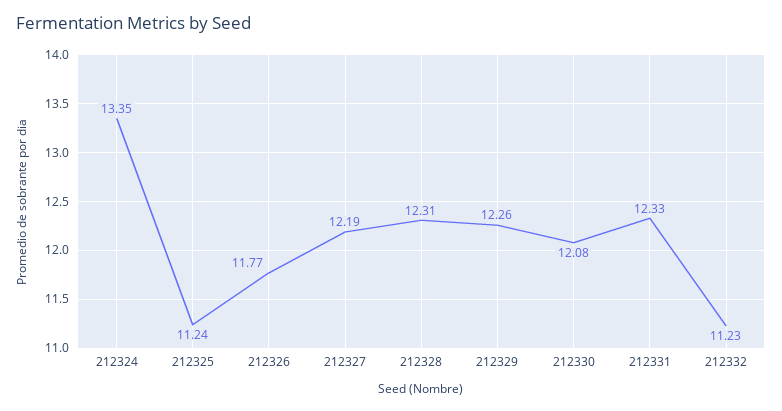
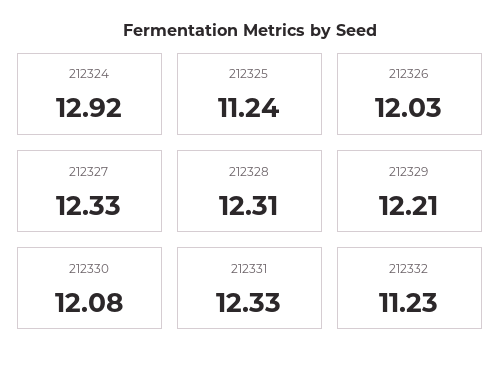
  {
-   "212324": 13.35,
+   "212324": 12.92,
    "212325": 11.24,
-   "212326": 11.77,
+   "212326": 12.03,
-   "212327": 12.19,
+   "212327": 12.33,
    "212328": 12.31,
-   "212329": 12.26,
+   "212329": 12.21,
    "212330": 12.08,
    "212331": 12.33,
    "212332": 11.23
  }

